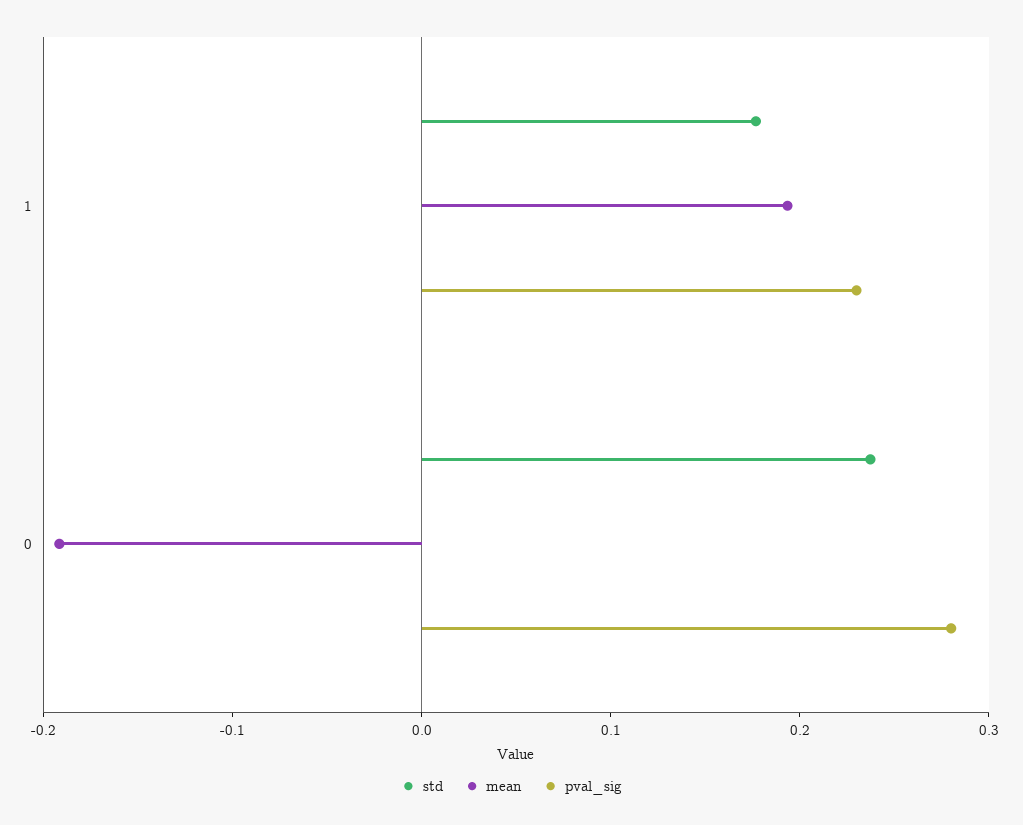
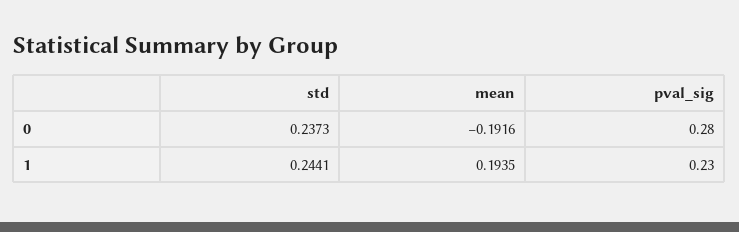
  {
    "std": {
-     "1": 0.18,
+     "1": 0.2441,
      "0": 0.2373
    },
    "mean": {
      "1": 0.1935,
      "0": -0.1916
    },
    "pval_sig": {
      "1": 0.23,
      "0": 0.28
    }
  }

